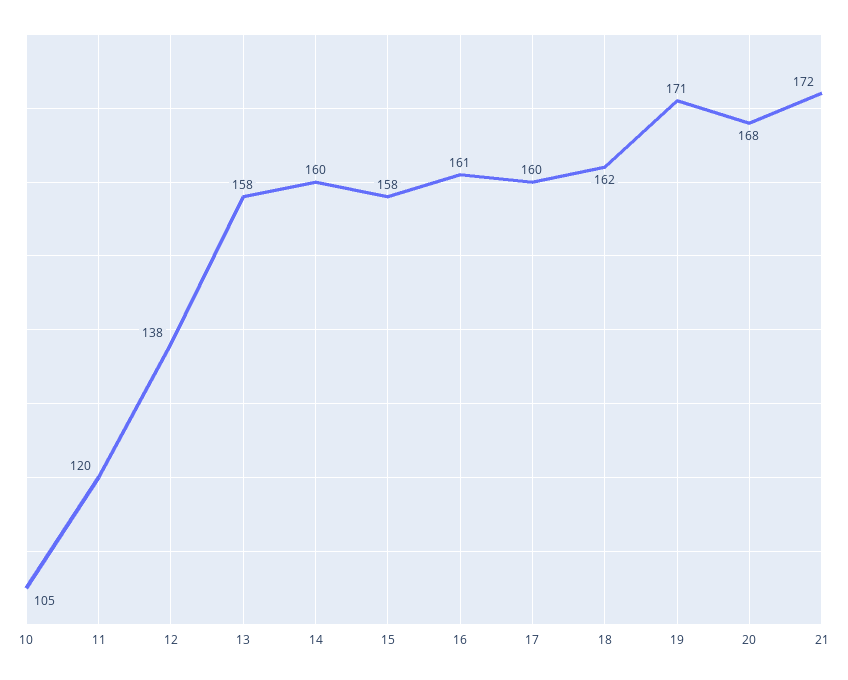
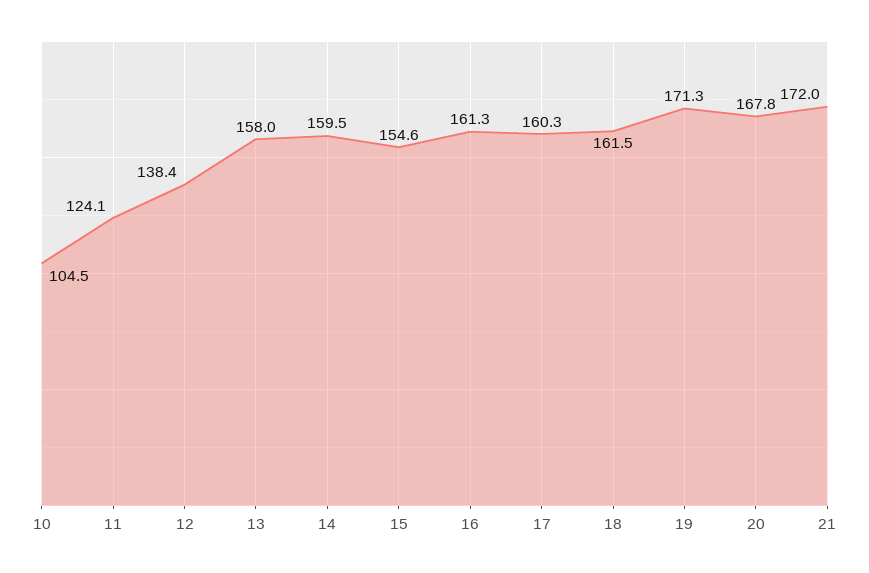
  {
    "10": 104.5,
-   "11": 120,
+   "11": 124.1,
    "12": 138.4,
    "13": 158,
    "14": 159.5,
-   "15": 158,
+   "15": 154.6,
    "16": 161.3,
    "17": 160.3,
    "18": 161.5,
    "19": 171.3,
    "20": 167.8,
    "21": 172
  }

